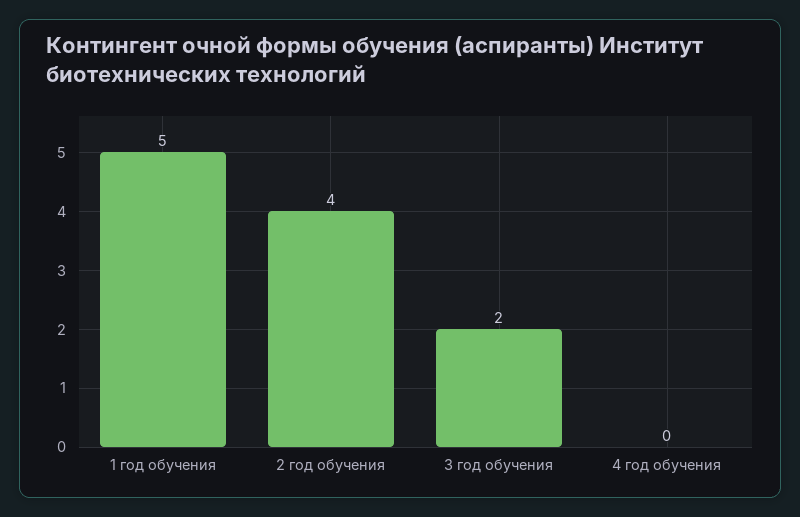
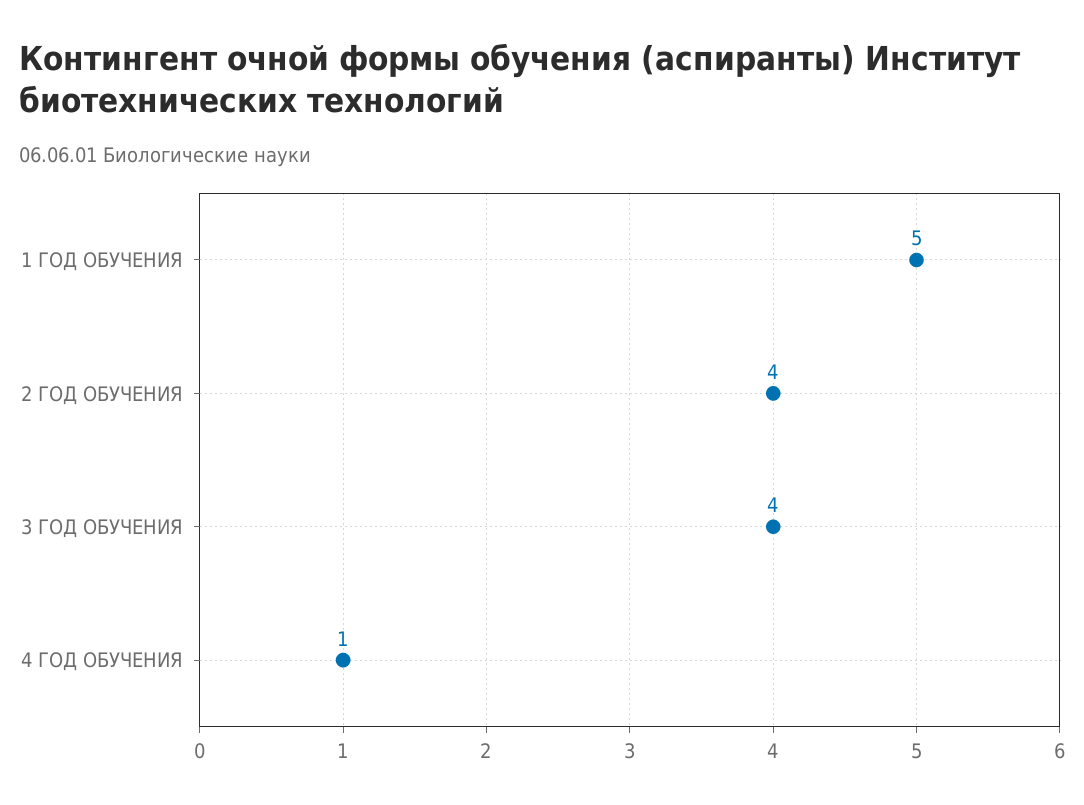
  {
    "1 год обучения": 5,
    "2 год обучения": 4,
-   "3 год обучения": 2,
+   "3 год обучения": 4,
-   "4 год обучения": 0
+   "4 год обучения": 1
  }

